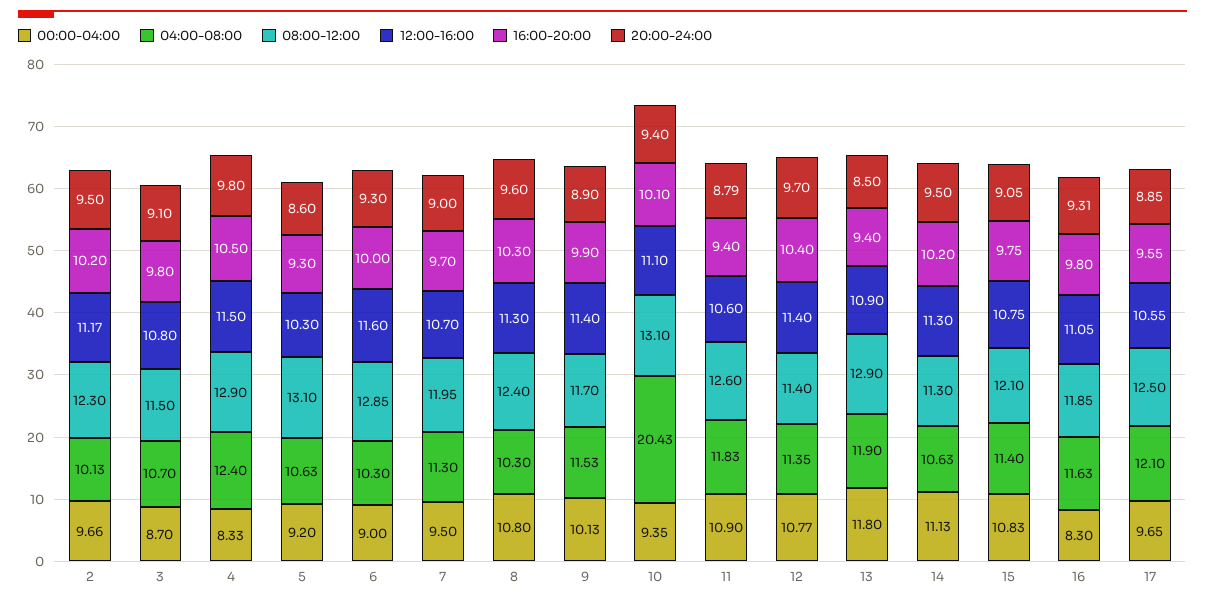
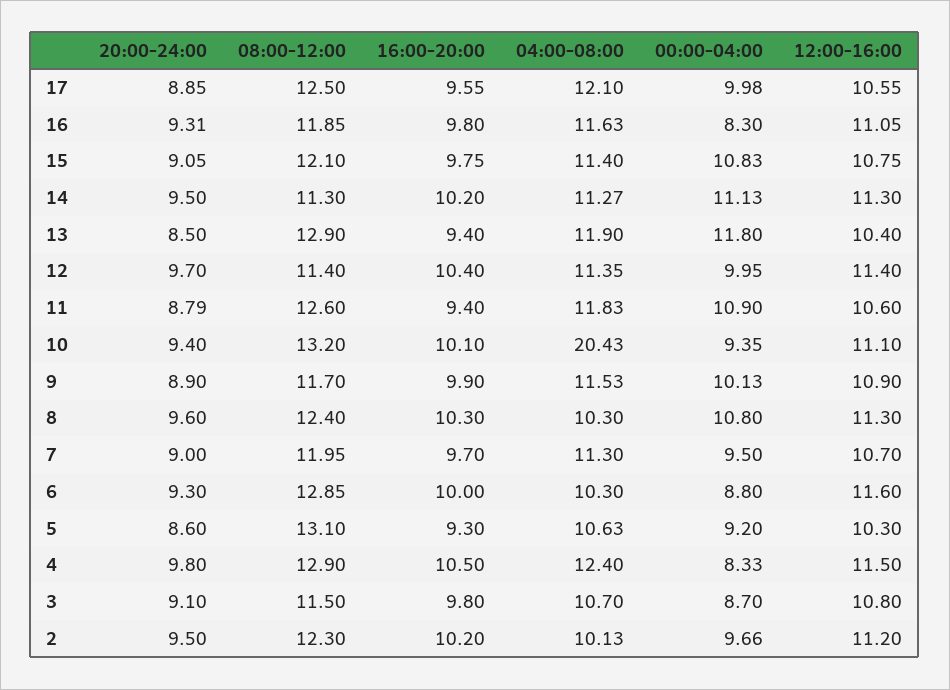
  {
    "00:00-04:00": {
      "2": 9.66,
      "3": 8.7,
      "4": 8.33,
      "5": 9.2,
-     "6": 9,
+     "6": 8.8,
      "7": 9.5,
      "8": 10.8,
      "9": 10.13,
      "10": 9.35,
      "11": 10.9,
-     "12": 10.77,
+     "12": 9.95,
      "13": 11.8,
      "14": 11.13,
      "15": 10.83,
      "16": 8.3,
-     "17": 9.65
+     "17": 9.98
    },
    "04:00-08:00": {
      "2": 10.13,
      "3": 10.7,
      "4": 12.4,
      "5": 10.63,
      "6": 10.3,
      "7": 11.3,
      "8": 10.3,
      "9": 11.53,
      "10": 20.43,
      "11": 11.83,
      "12": 11.35,
      "13": 11.9,
-     "14": 10.63,
+     "14": 11.27,
      "15": 11.4,
      "16": 11.63,
      "17": 12.1
    },
    "08:00-12:00": {
      "2": 12.3,
      "3": 11.5,
      "4": 12.9,
      "5": 13.1,
      "6": 12.85,
      "7": 11.95,
      "8": 12.4,
      "9": 11.7,
-     "10": 13.1,
+     "10": 13.2,
      "11": 12.6,
      "12": 11.4,
      "13": 12.9,
      "14": 11.3,
      "15": 12.1,
      "16": 11.85,
      "17": 12.5
    },
    "12:00-16:00": {
-     "2": 11.17,
+     "2": 11.2,
      "3": 10.8,
      "4": 11.5,
      "5": 10.3,
      "6": 11.6,
      "7": 10.7,
      "8": 11.3,
-     "9": 11.4,
+     "9": 10.9,
      "10": 11.1,
      "11": 10.6,
      "12": 11.4,
-     "13": 10.9,
+     "13": 10.4,
      "14": 11.3,
      "15": 10.75,
      "16": 11.05,
      "17": 10.55
    },
    "16:00-20:00": {
      "2": 10.2,
      "3": 9.8,
      "4": 10.5,
      "5": 9.3,
      "6": 10,
      "7": 9.7,
      "8": 10.3,
      "9": 9.9,
      "10": 10.1,
      "11": 9.4,
      "12": 10.4,
      "13": 9.4,
      "14": 10.2,
      "15": 9.75,
      "16": 9.8,
      "17": 9.55
    },
    "20:00-24:00": {
      "2": 9.5,
      "3": 9.1,
      "4": 9.8,
      "5": 8.6,
      "6": 9.3,
      "7": 9,
      "8": 9.6,
      "9": 8.9,
      "10": 9.4,
      "11": 8.79,
      "12": 9.7,
      "13": 8.5,
      "14": 9.5,
      "15": 9.05,
      "16": 9.31,
      "17": 8.85
    }
  }

